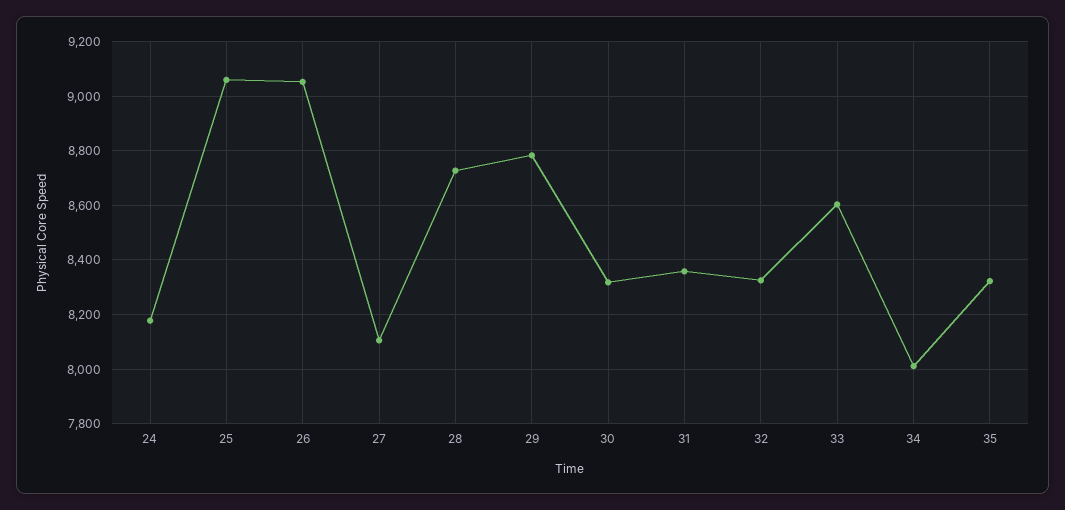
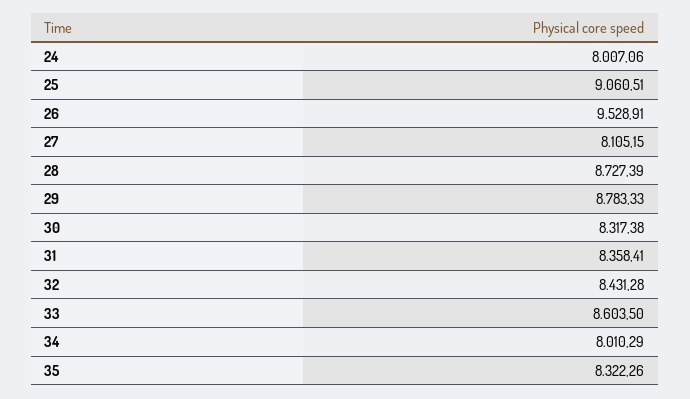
  {
-   "24": 8175,
+   "24": 8007.06,
    "25": 9060.51,
-   "26": 9050,
+   "26": 9528.91,
    "27": 8105.15,
    "28": 8727.39,
    "29": 8783.33,
    "30": 8317.38,
    "31": 8358.41,
-   "32": 8325,
+   "32": 8431.28,
    "33": 8603.5,
    "34": 8010.29,
    "35": 8322.26
  }

